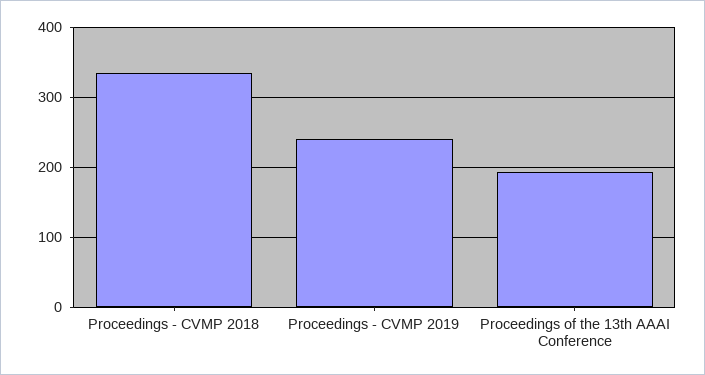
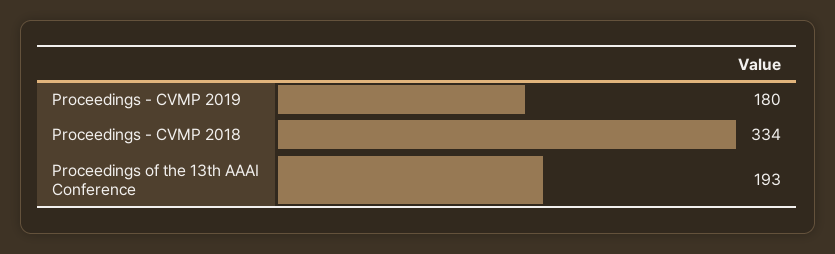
  {
    "Proceedings - CVMP 2018": 334,
-   "Proceedings - CVMP 2019": 240,
+   "Proceedings - CVMP 2019": 180,
    "Proceedings of the 13th AAAI Conference": 193
  }

